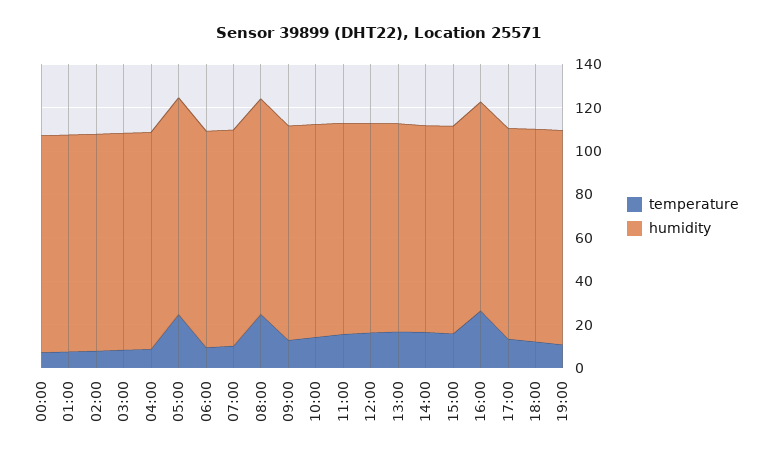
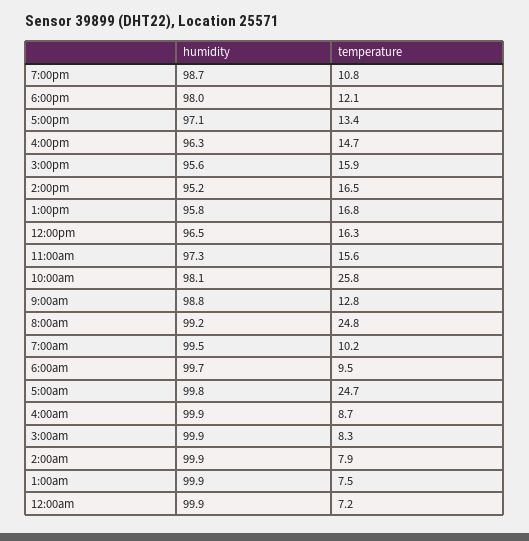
  {
    "temperature": {
      "00:00": 7.2,
      "01:00": 7.5,
      "02:00": 7.9,
      "03:00": 8.3,
      "04:00": 8.7,
      "05:00": 24.7,
      "06:00": 9.5,
      "07:00": 10.2,
      "08:00": 24.8,
      "09:00": 12.8,
-     "10:00": 15,
+     "10:00": 25.8,
      "11:00": 15.6,
      "12:00": 16.3,
      "13:00": 16.8,
      "14:00": 16.5,
      "15:00": 15.9,
-     "16:00": 25,
+     "16:00": 14.7,
      "17:00": 13.4,
      "18:00": 12.1,
      "19:00": 10.8
    },
    "humidity": {
      "00:00": 99.9,
      "01:00": 99.9,
      "02:00": 99.9,
      "03:00": 99.9,
      "04:00": 99.9,
      "05:00": 99.8,
      "06:00": 99.7,
      "07:00": 99.5,
      "08:00": 99.2,
      "09:00": 98.8,
      "10:00": 98.1,
      "11:00": 97.3,
      "12:00": 96.5,
      "13:00": 95.8,
      "14:00": 95.2,
      "15:00": 95.6,
      "16:00": 96.3,
      "17:00": 97.1,
      "18:00": 98,
      "19:00": 98.7
    }
  }

